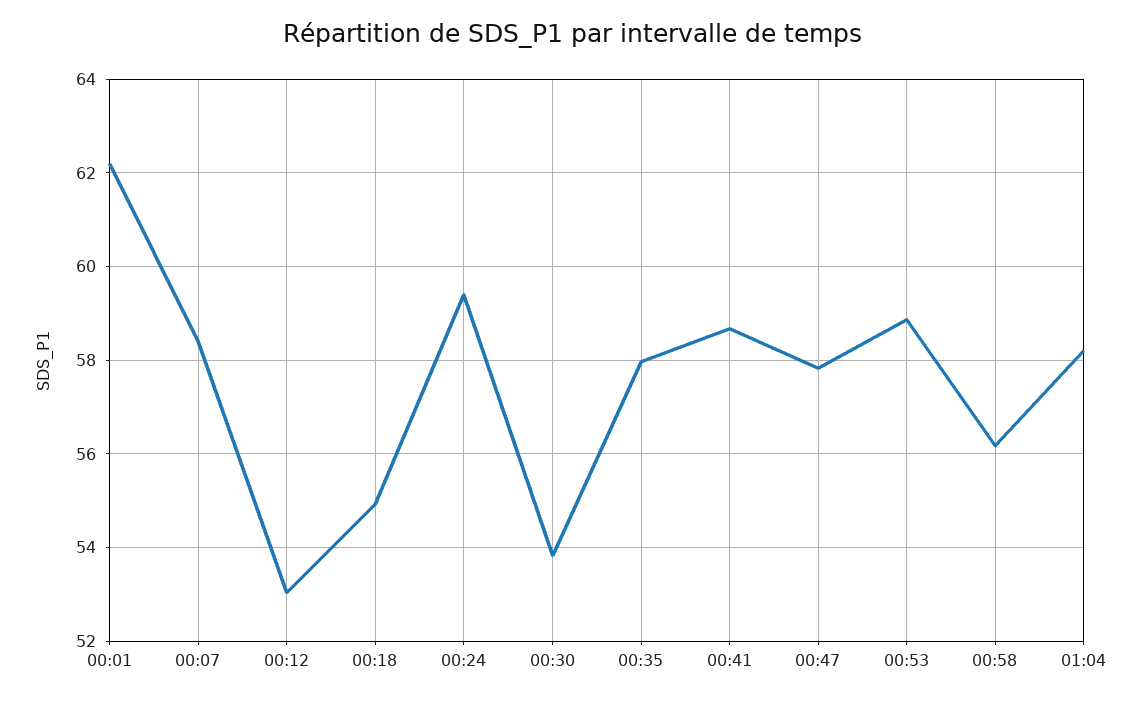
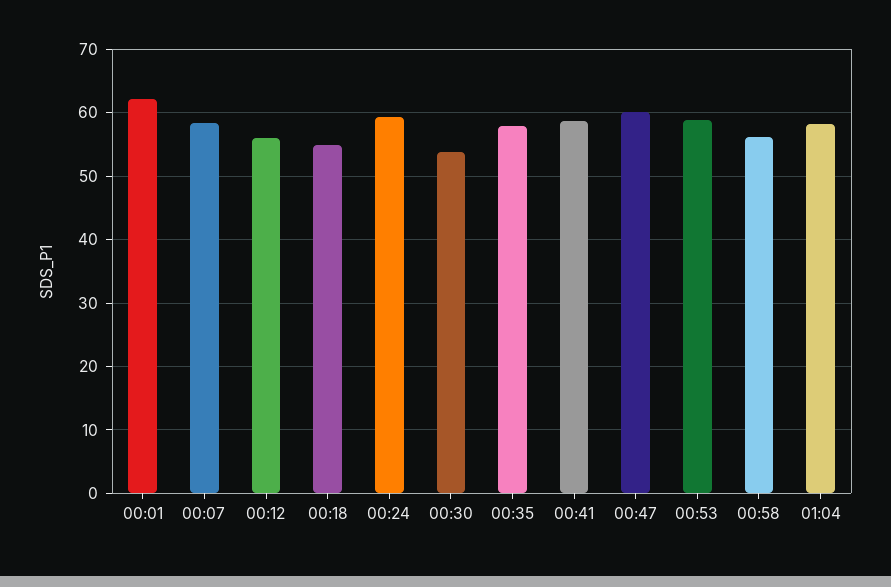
  {
    "00:01": 62.2,
    "00:07": 58.4,
-   "00:12": 53,
+   "00:12": 56,
    "00:18": 55,
    "00:24": 59.4,
    "00:30": 53.8,
    "00:35": 58,
    "00:41": 58.6,
-   "00:47": 57.8,
+   "00:47": 60,
    "00:53": 58.8,
    "00:58": 56.2,
    "01:04": 58.2
  }

